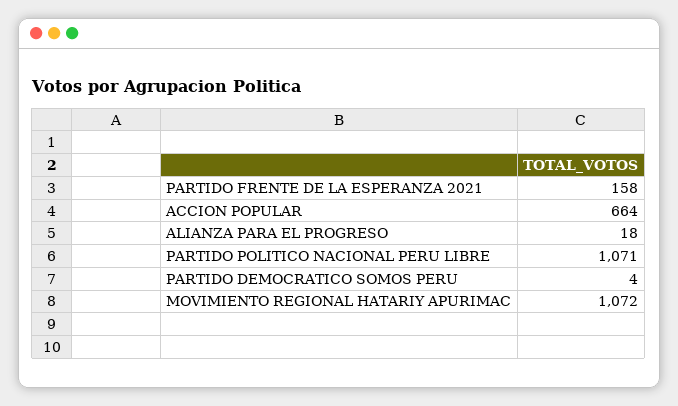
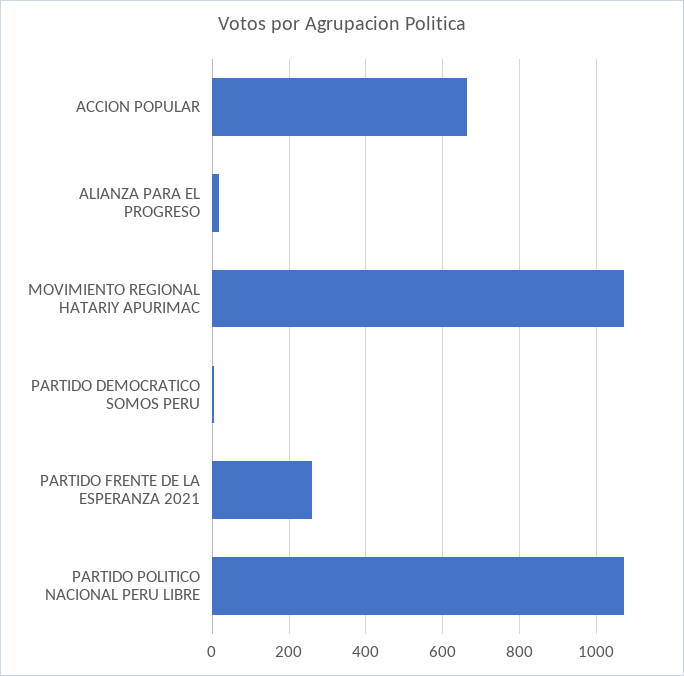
  {
-   "PARTIDO FRENTE DE LA ESPERANZA 2021": 158,
+   "PARTIDO FRENTE DE LA ESPERANZA 2021": 260,
    "ACCION POPULAR": 664,
    "ALIANZA PARA EL PROGRESO": 18,
    "PARTIDO POLITICO NACIONAL PERU LIBRE": 1071,
    "PARTIDO DEMOCRATICO SOMOS PERU": 4,
    "MOVIMIENTO REGIONAL HATARIY APURIMAC": 1072
  }

